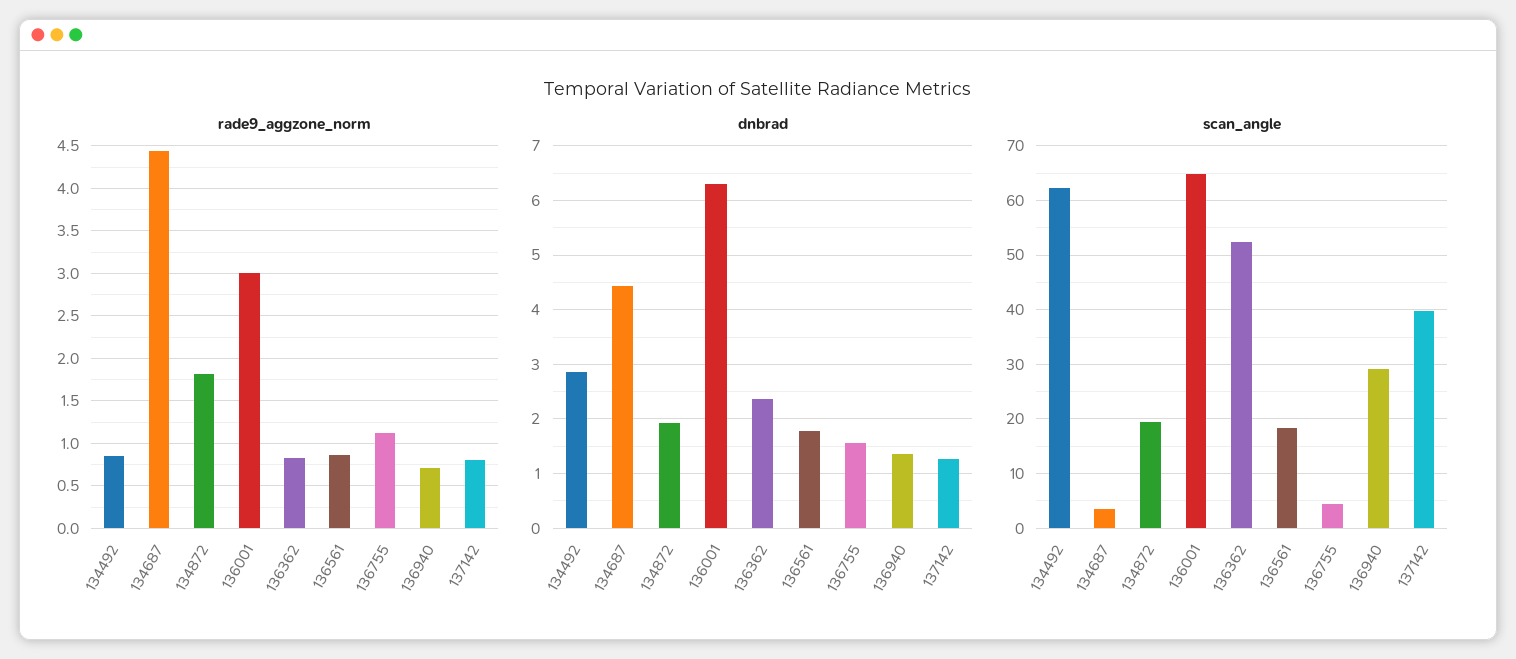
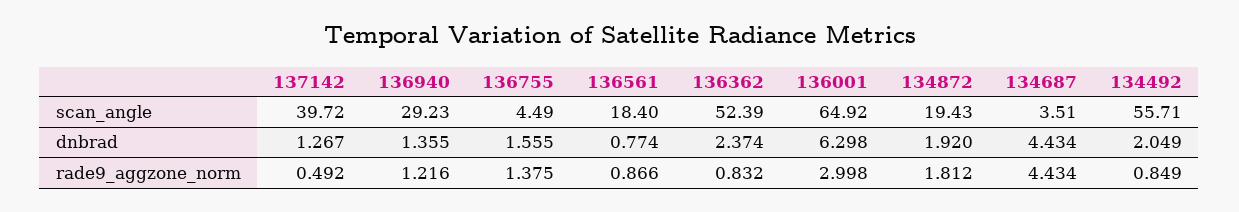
  {
    "rade9_aggzone_norm": {
      "134492": 0.849,
      "134687": 4.434,
      "134872": 1.812,
      "136001": 2.998,
      "136362": 0.832,
      "136561": 0.866,
-     "136755": 1.1,
+     "136755": 1.375,
-     "136940": 0.7,
+     "136940": 1.216,
-     "137142": 0.8
+     "137142": 0.492
    },
    "dnbrad": {
-     "134492": 2.8,
+     "134492": 2.049,
      "134687": 4.434,
      "134872": 1.92,
      "136001": 6.298,
      "136362": 2.374,
-     "136561": 1.8,
+     "136561": 0.774,
      "136755": 1.555,
      "136940": 1.355,
      "137142": 1.267
    },
    "scan_angle": {
-     "134492": 62,
+     "134492": 55.71,
      "134687": 3.51,
      "134872": 19.43,
      "136001": 64.92,
      "136362": 52.39,
      "136561": 18.4,
      "136755": 4.49,
      "136940": 29.23,
      "137142": 39.72
    }
  }

